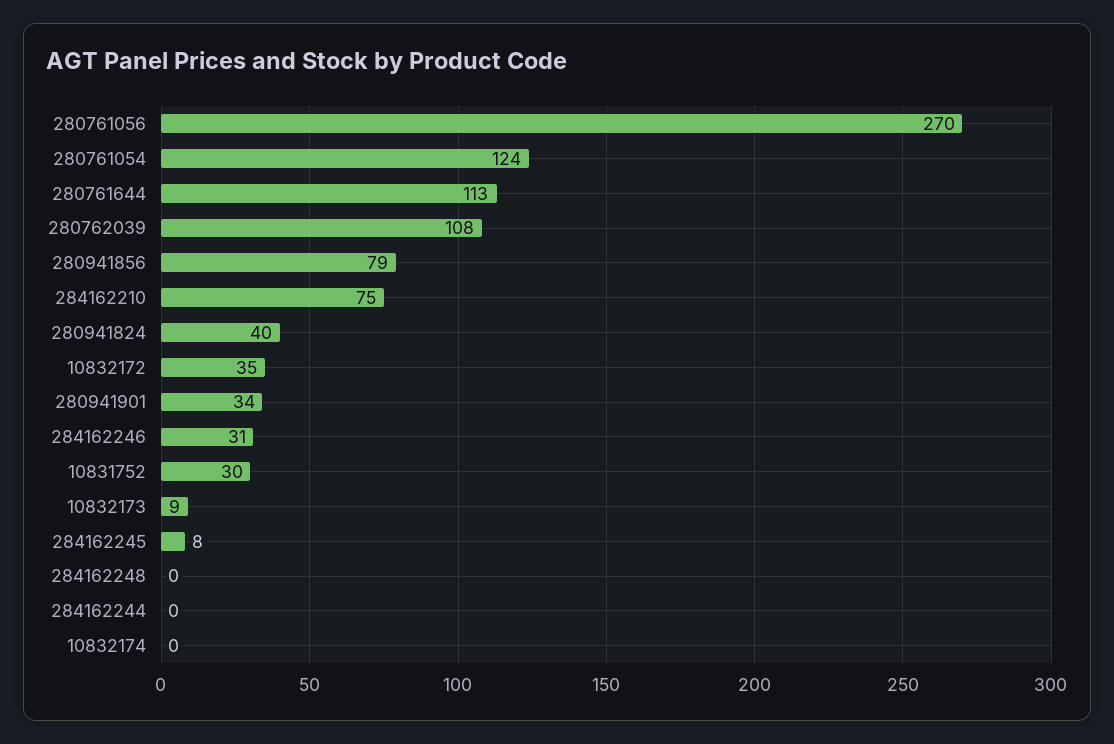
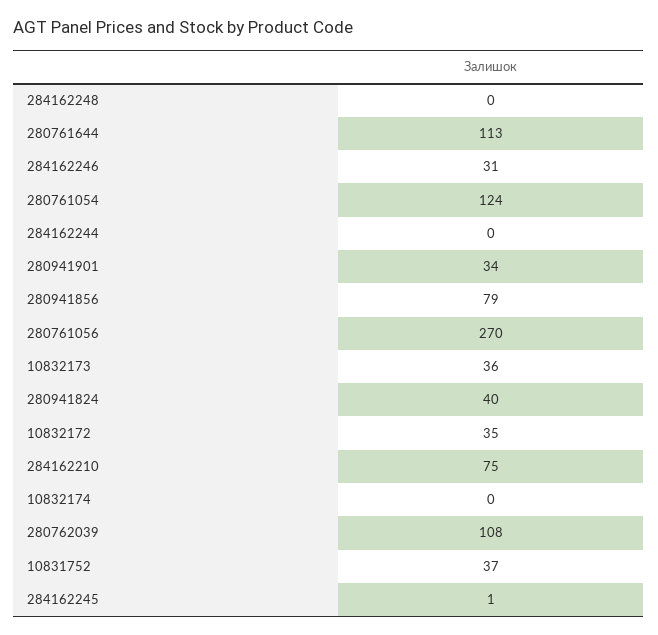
  {
    "280761056": 270,
    "280761054": 124,
    "280761644": 113,
    "280762039": 108,
    "280941856": 79,
    "284162210": 75,
    "280941824": 40,
    "10832172": 35,
    "280941901": 34,
    "284162246": 31,
-   "10831752": 30,
+   "10831752": 37,
-   "10832173": 9,
+   "10832173": 36,
-   "284162245": 8,
+   "284162245": 1,
    "284162248": 0,
    "284162244": 0,
    "10832174": 0
  }

